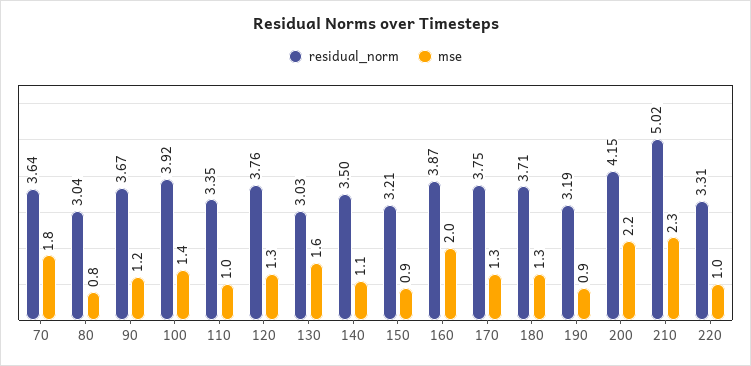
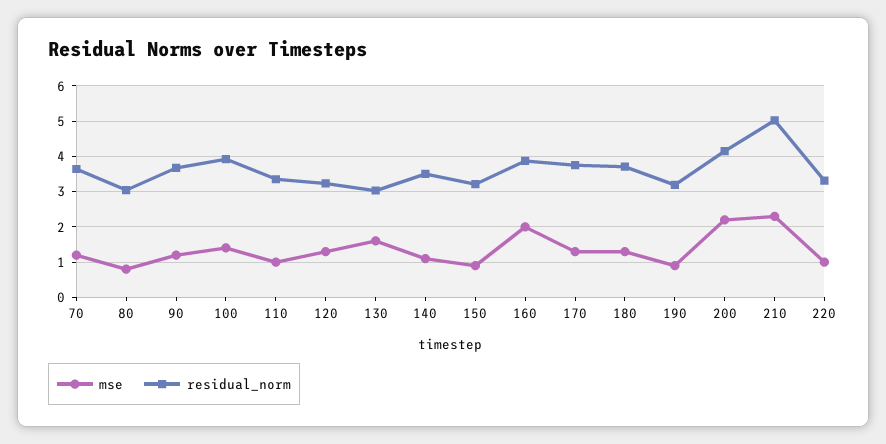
  {
    "residual_norm": {
      "70": 3.64,
      "80": 3.04,
      "90": 3.67,
      "100": 3.92,
      "110": 3.35,
-     "120": 3.76,
+     "120": 3.2,
      "130": 3.03,
      "140": 3.5,
      "150": 3.21,
      "160": 3.87,
      "170": 3.75,
      "180": 3.71,
      "190": 3.19,
      "200": 4.15,
      "210": 5.02,
      "220": 3.31
    },
    "mse": {
-     "70": 1.8,
+     "70": 1.2,
      "80": 0.8,
      "90": 1.2,
      "100": 1.4,
      "110": 1,
      "120": 1.3,
      "130": 1.6,
      "140": 1.1,
      "150": 0.9,
      "160": 2,
      "170": 1.3,
      "180": 1.3,
      "190": 0.9,
      "200": 2.2,
      "210": 2.3,
      "220": 1
    }
  }

